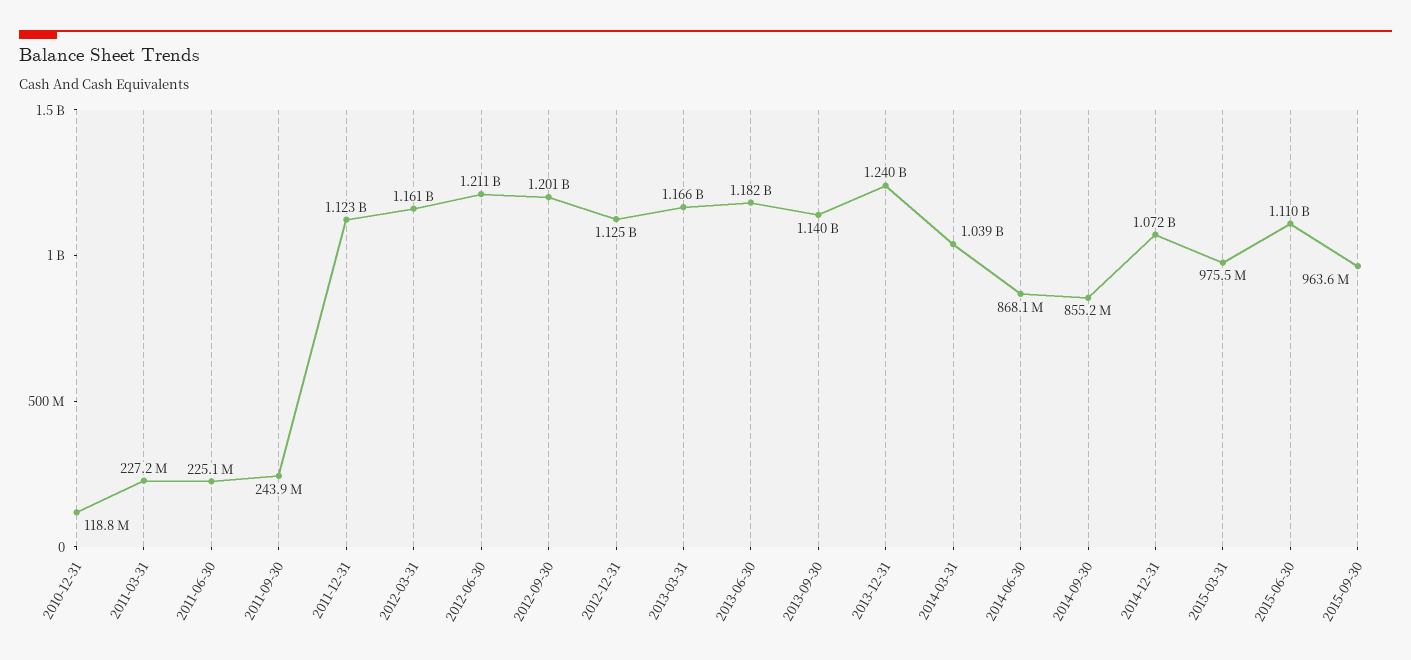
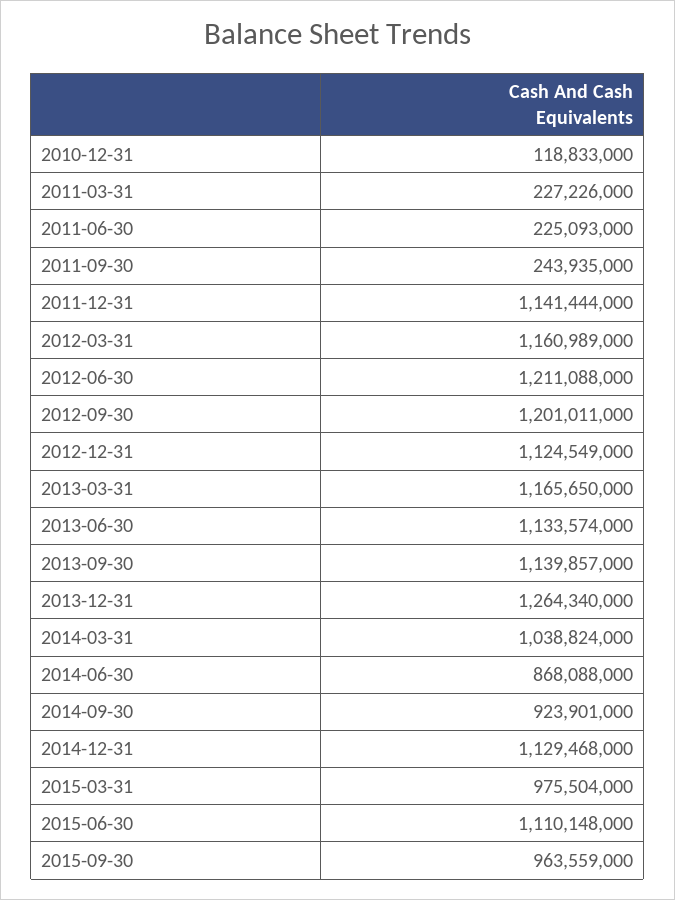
  {
    "2010-12-31": 118833000,
    "2011-03-31": 227226000,
    "2011-06-30": 225093000,
    "2011-09-30": 243935000,
-   "2011-12-31": 1123000000,
+   "2011-12-31": 1141444000,
    "2012-03-31": 1160989000,
    "2012-06-30": 1211088000,
    "2012-09-30": 1201011000,
    "2012-12-31": 1124549000,
    "2013-03-31": 1165650000,
-   "2013-06-30": 1182000000,
+   "2013-06-30": 1133574000,
    "2013-09-30": 1139857000,
-   "2013-12-31": 1240000000,
+   "2013-12-31": 1264340000,
    "2014-03-31": 1038824000,
    "2014-06-30": 868088000,
-   "2014-09-30": 855200000,
+   "2014-09-30": 923901000,
-   "2014-12-31": 1072000000,
+   "2014-12-31": 1129468000,
    "2015-03-31": 975504000,
    "2015-06-30": 1110148000,
    "2015-09-30": 963559000
  }

